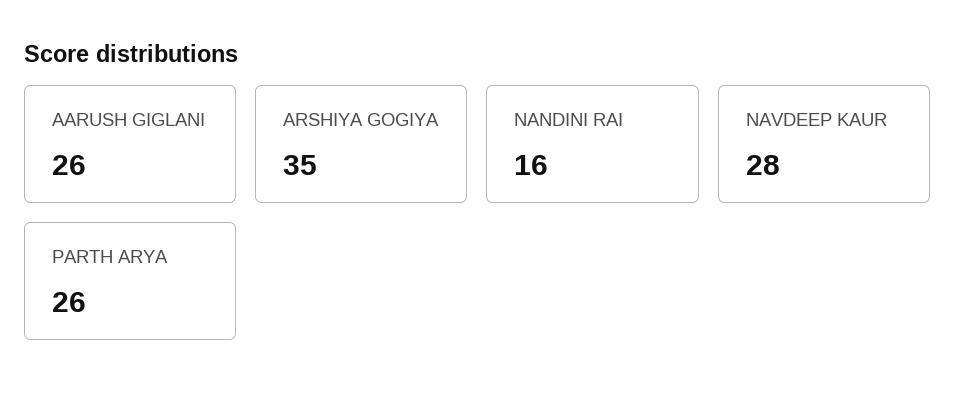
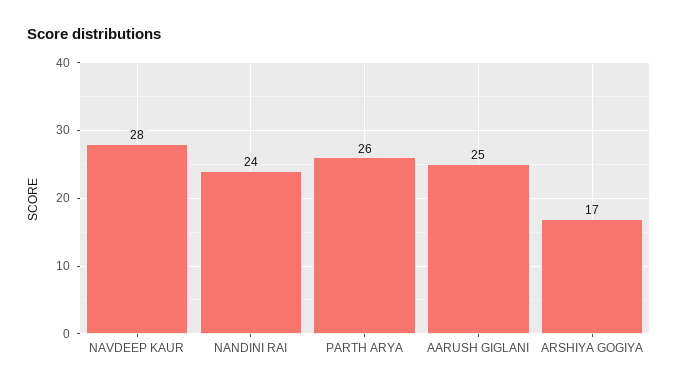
  {
-   "AARUSH GIGLANI": 26,
+   "AARUSH GIGLANI": 25,
-   "ARSHIYA GOGIYA": 35,
+   "ARSHIYA GOGIYA": 17,
-   "NANDINI RAI": 16,
+   "NANDINI RAI": 24,
    "NAVDEEP KAUR": 28,
    "PARTH ARYA": 26
  }

